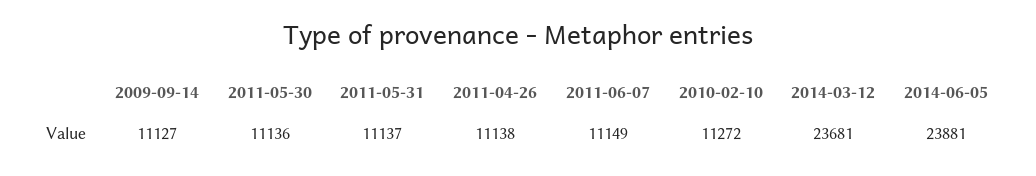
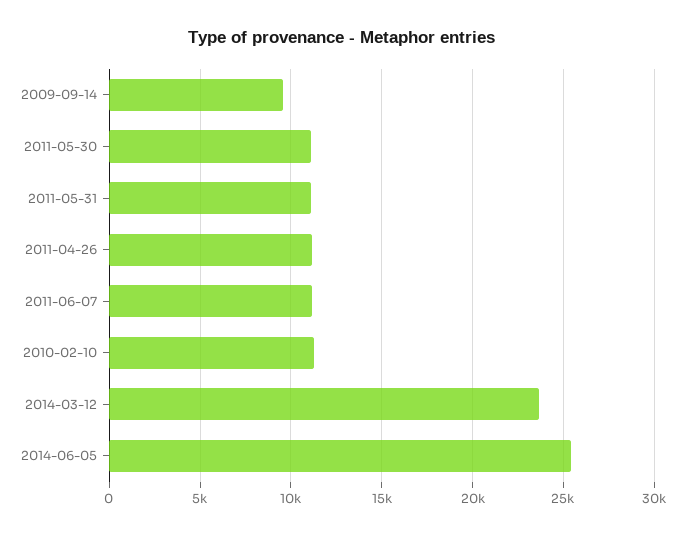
  {
-   "2009-09-14": 11127,
+   "2009-09-14": 9500,
    "2011-05-30": 11136,
    "2011-05-31": 11137,
    "2011-04-26": 11138,
    "2011-06-07": 11149,
    "2010-02-10": 11272,
    "2014-03-12": 23681,
-   "2014-06-05": 23881
+   "2014-06-05": 25500
  }

